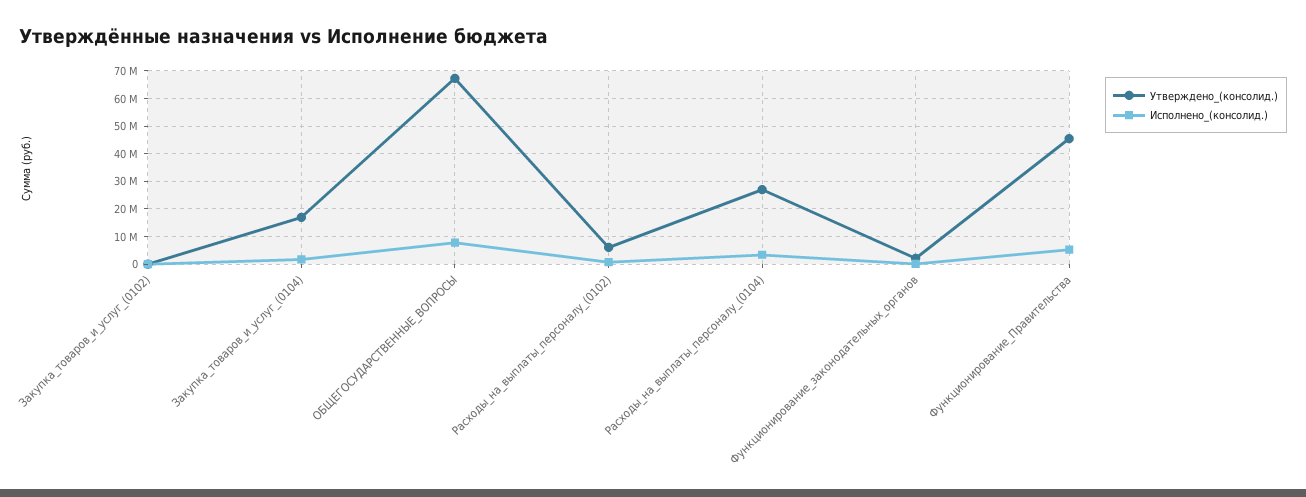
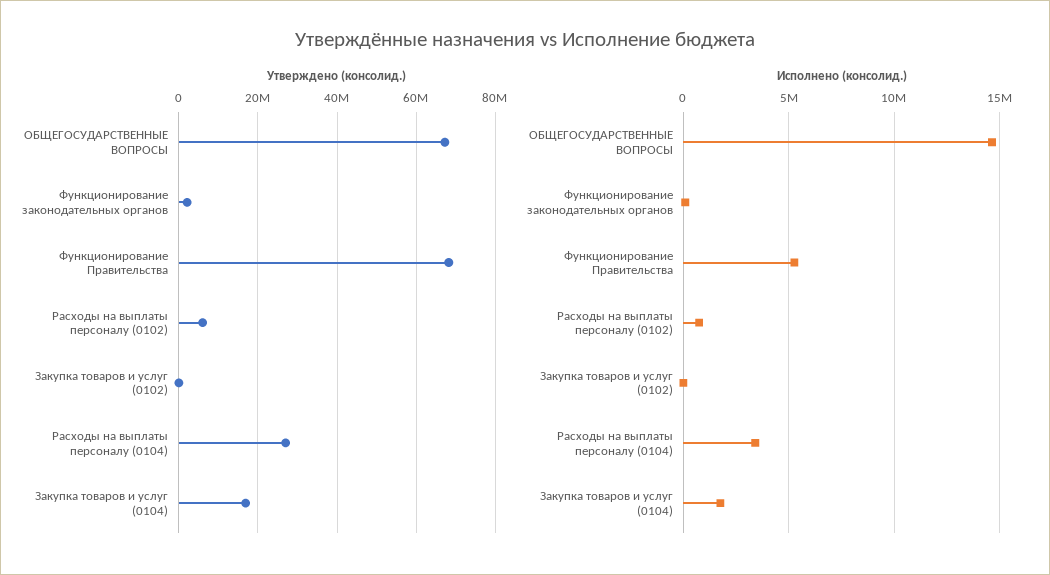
  {
    "Утверждено_(консолид.)": {
      "Закупка_товаров_и_услуг_(0102)": 0,
      "Закупка_товаров_и_услуг_(0104)": 16000000,
      "ОБЩЕГОСУДАРСТВЕННЫЕ_ВОПРОСЫ": 68000000,
      "Расходы_на_выплаты_персоналу_(0102)": 6000000,
      "Расходы_на_выплаты_персоналу_(0104)": 28000000,
      "Функционирование_законодательных_органов": 2000000,
-     "Функционирование_Правительства": 45000000
+     "Функционирование_Правительства": 68000000
    },
    "Исполнено_(консолид.)": {
      "Закупка_товаров_и_услуг_(0102)": 0,
      "Закупка_товаров_и_услуг_(0104)": 2000000,
-     "ОБЩЕГОСУДАРСТВЕННЫЕ_ВОПРОСЫ": 7500000,
+     "ОБЩЕГОСУДАРСТВЕННЫЕ_ВОПРОСЫ": 14500000,
      "Расходы_на_выплаты_персоналу_(0102)": 1000000,
      "Расходы_на_выплаты_персоналу_(0104)": 3500000,
      "Функционирование_законодательных_органов": 0,
      "Функционирование_Правительства": 5500000
    }
  }

